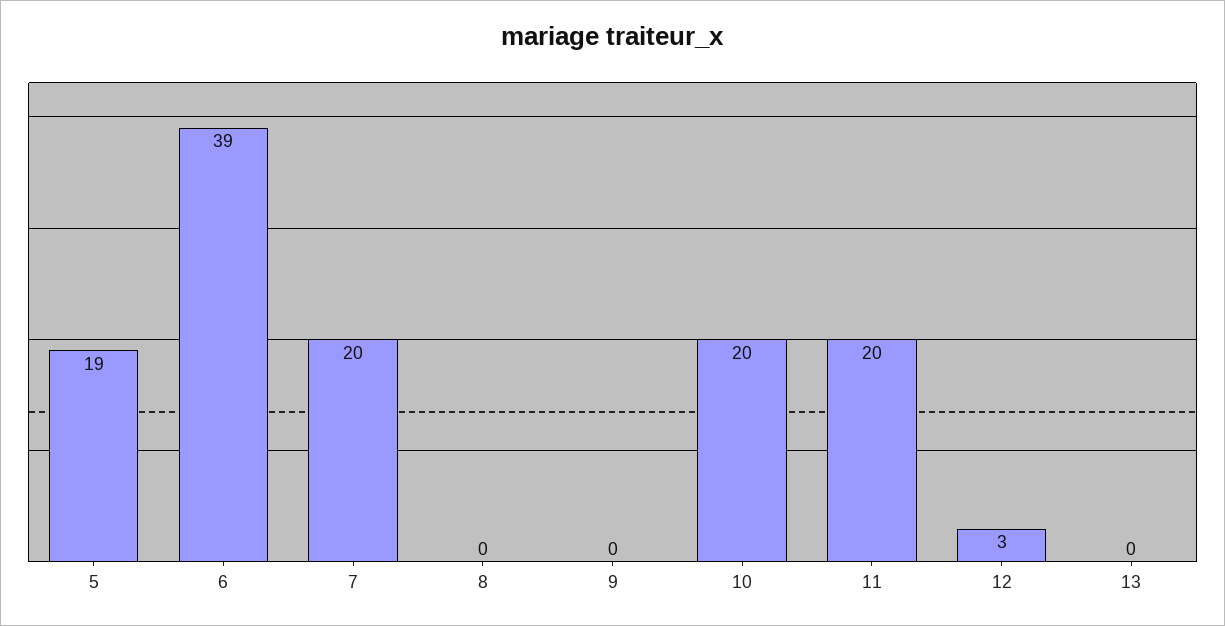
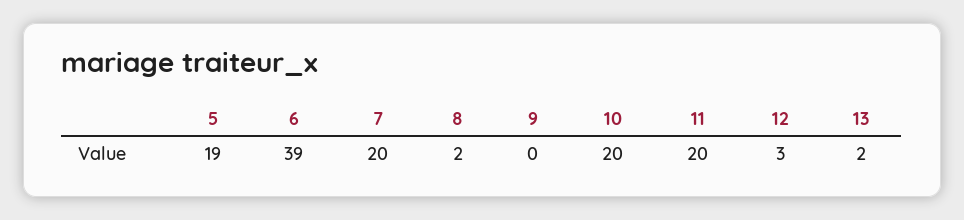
  {
    "5": 19,
    "6": 39,
    "7": 20,
-   "8": 0,
+   "8": 2,
    "9": 0,
    "10": 20,
    "11": 20,
    "12": 3,
-   "13": 0
+   "13": 2
  }

